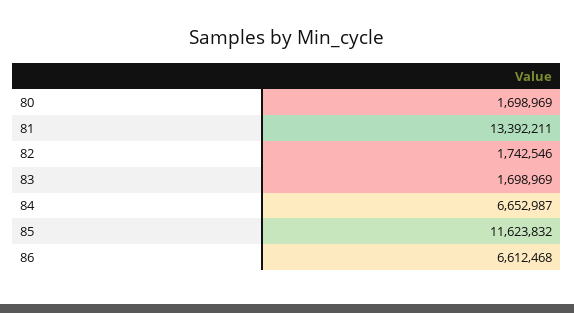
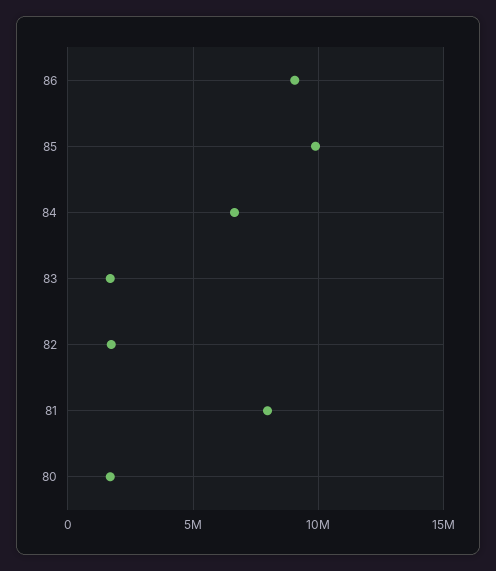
  {
    "80": 1698969,
-   "81": 13392211,
+   "81": 8000000,
    "82": 1742546,
    "83": 1698969,
    "84": 6652987,
-   "85": 11623832,
+   "85": 10000000,
-   "86": 6612468
+   "86": 9000000
  }

